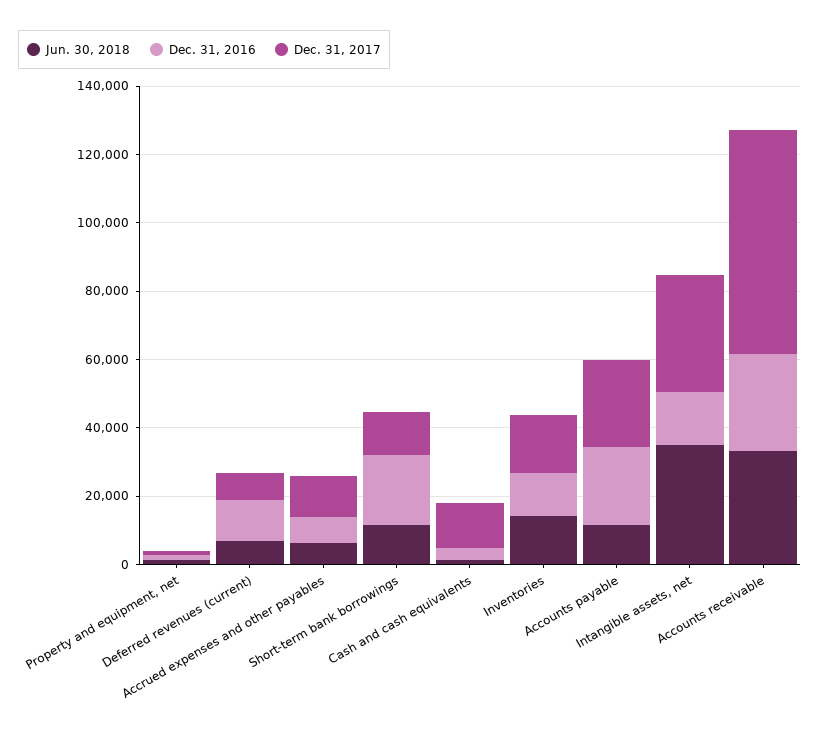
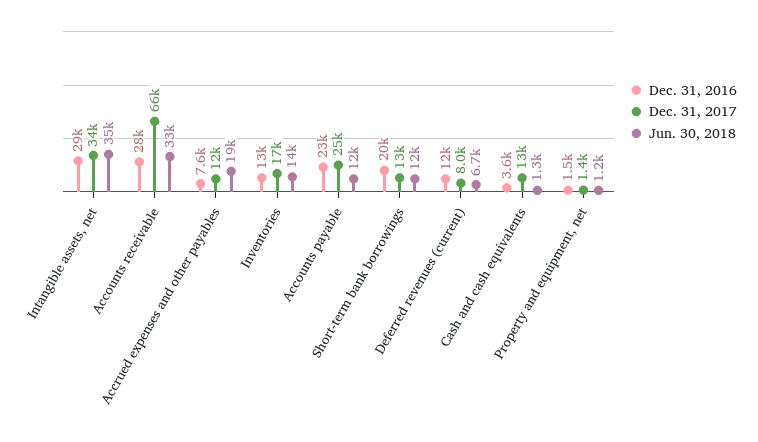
  {
    "Jun. 30, 2018": {
      "Property and equipment, net": 1200,
      "Deferred revenues (current)": 6700,
-     "Accrued expenses and other payables": 5000,
+     "Accrued expenses and other payables": 19000,
      "Short-term bank borrowings": 12000,
      "Cash and cash equivalents": 1300,
      "Inventories": 14000,
      "Accounts payable": 12000,
      "Intangible assets, net": 35000,
      "Accounts receivable": 33000
    },
    "Dec. 31, 2016": {
      "Property and equipment, net": 1500,
      "Deferred revenues (current)": 12000,
      "Accrued expenses and other payables": 7600,
      "Short-term bank borrowings": 20000,
      "Cash and cash equivalents": 3600,
      "Inventories": 13000,
      "Accounts payable": 23000,
-     "Intangible assets, net": 15000,
+     "Intangible assets, net": 29000,
      "Accounts receivable": 28000
    },
    "Dec. 31, 2017": {
      "Property and equipment, net": 1400,
      "Deferred revenues (current)": 8000,
      "Accrued expenses and other payables": 12000,
      "Short-term bank borrowings": 13000,
      "Cash and cash equivalents": 13000,
      "Inventories": 17000,
      "Accounts payable": 25000,
      "Intangible assets, net": 34000,
      "Accounts receivable": 66000
    }
  }

